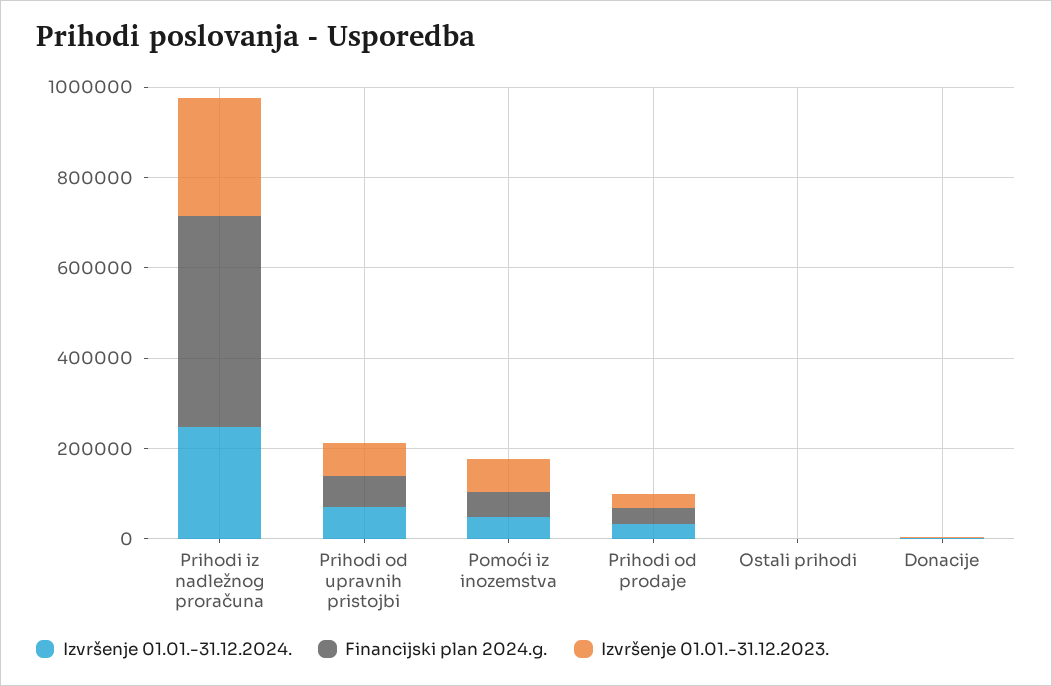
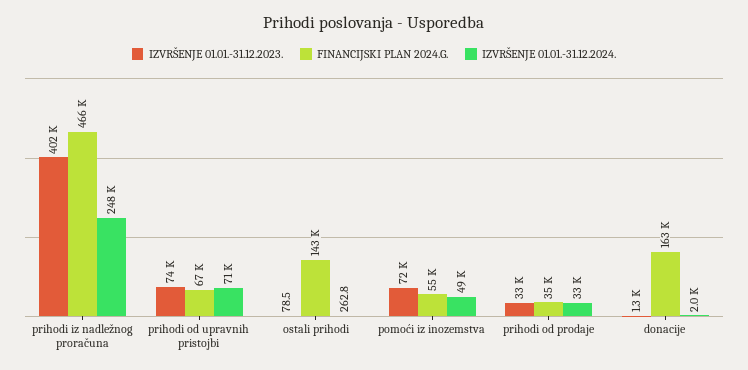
  {
    "Izvršenje 01.01.-31.12.2024.": {
      "Prihodi iz nadležnog proračuna": 248000,
      "Prihodi od upravnih pristojbi": 71000,
      "Pomoći iz inozemstva": 49000,
      "Prihodi od prodaje": 33000,
      "Ostali prihodi": 262.8,
      "Donacije": 2000
    },
    "Financijski plan 2024.g.": {
      "Prihodi iz nadležnog proračuna": 466000,
      "Prihodi od upravnih pristojbi": 67000,
      "Pomoći iz inozemstva": 55000,
      "Prihodi od prodaje": 35000,
-     "Ostali prihodi": 0,
+     "Ostali prihodi": 143000,
-     "Donacije": 0
+     "Donacije": 163000
    },
    "Izvršenje 01.01.-31.12.2023.": {
-     "Prihodi iz nadležnog proračuna": 250000,
+     "Prihodi iz nadležnog proračuna": 402000,
      "Prihodi od upravnih pristojbi": 74000,
      "Pomoći iz inozemstva": 72000,
      "Prihodi od prodaje": 33000,
      "Ostali prihodi": 78.5,
      "Donacije": 1300
    }
  }

